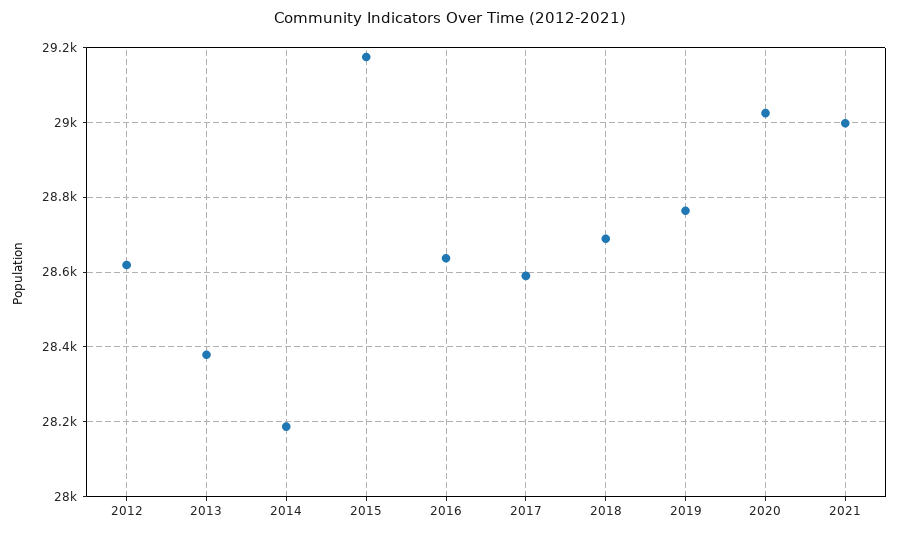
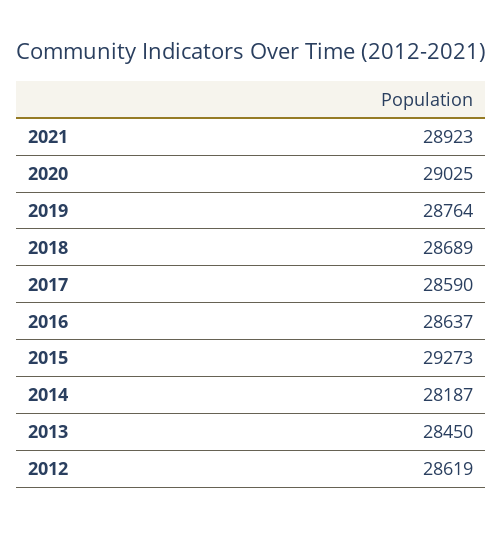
  {
    "2012": 28619,
-   "2013": 28380,
+   "2013": 28450,
    "2014": 28187,
-   "2015": 29180,
+   "2015": 29273,
    "2016": 28637,
    "2017": 28590,
    "2018": 28689,
    "2019": 28764,
    "2020": 29025,
-   "2021": 29000
+   "2021": 28923
  }

